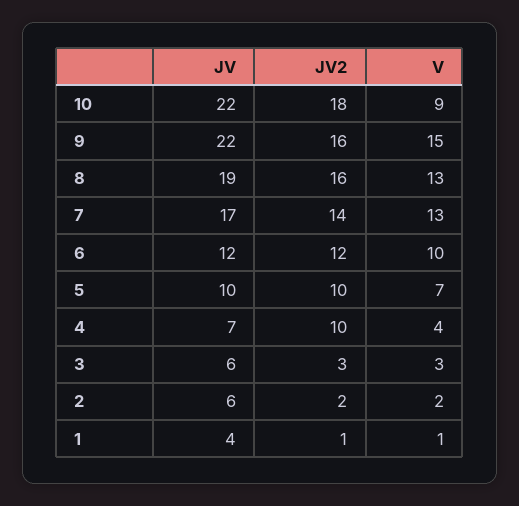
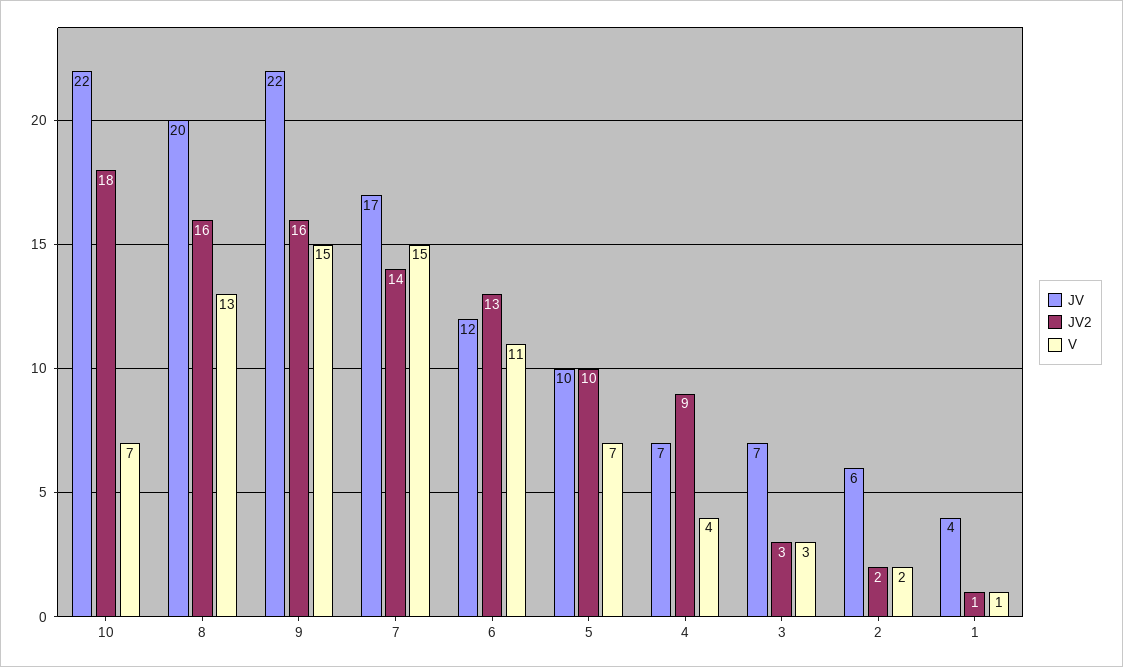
  {
    "JV": {
      "10": 22,
      "9": 22,
-     "8": 19,
+     "8": 20,
      "7": 17,
      "6": 12,
      "5": 10,
      "4": 7,
-     "3": 6,
+     "3": 7,
      "2": 6,
      "1": 4
    },
    "JV2": {
      "10": 18,
      "9": 16,
      "8": 16,
      "7": 14,
-     "6": 12,
+     "6": 13,
      "5": 10,
-     "4": 10,
+     "4": 9,
      "3": 3,
      "2": 2,
      "1": 1
    },
    "V": {
-     "10": 9,
+     "10": 7,
      "9": 15,
      "8": 13,
-     "7": 13,
+     "7": 15,
-     "6": 10,
+     "6": 11,
      "5": 7,
      "4": 4,
      "3": 3,
      "2": 2,
      "1": 1
    }
  }

